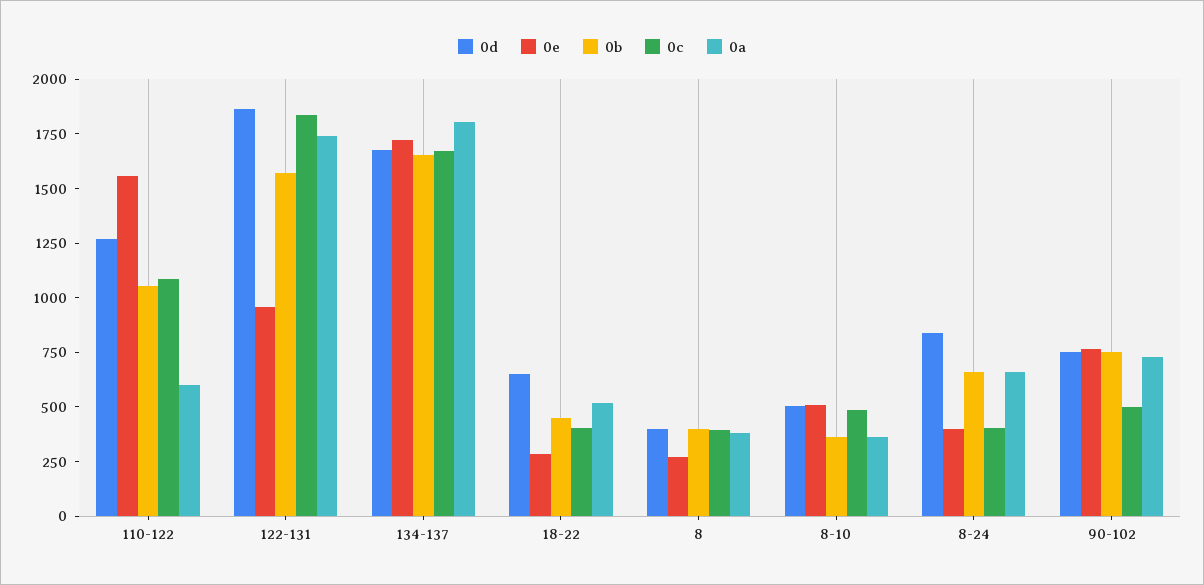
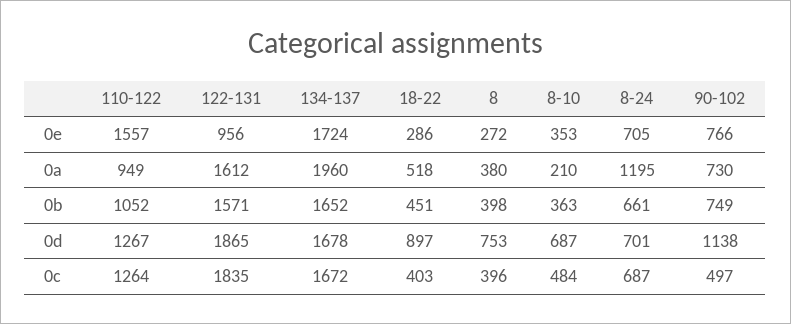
  {
    "0d": {
      "110-122": 1267,
      "122-131": 1865,
      "134-137": 1678,
-     "18-22": 650,
+     "18-22": 897,
-     "8": 400,
+     "8": 753,
-     "8-10": 500,
+     "8-10": 687,
-     "8-24": 850,
+     "8-24": 701,
-     "90-102": 750
+     "90-102": 1138
    },
    "0e": {
      "110-122": 1557,
      "122-131": 956,
      "134-137": 1724,
      "18-22": 286,
      "8": 272,
-     "8-10": 500,
+     "8-10": 353,
-     "8-24": 400,
+     "8-24": 705,
      "90-102": 766
    },
    "0b": {
      "110-122": 1052,
      "122-131": 1571,
      "134-137": 1652,
      "18-22": 451,
      "8": 398,
      "8-10": 363,
      "8-24": 661,
      "90-102": 749
    },
    "0c": {
-     "110-122": 1100,
+     "110-122": 1264,
      "122-131": 1835,
      "134-137": 1672,
      "18-22": 403,
      "8": 396,
      "8-10": 484,
-     "8-24": 400,
+     "8-24": 687,
      "90-102": 497
    },
    "0a": {
-     "110-122": 600,
+     "110-122": 949,
-     "122-131": 1750,
+     "122-131": 1612,
-     "134-137": 1800,
+     "134-137": 1960,
      "18-22": 518,
      "8": 380,
-     "8-10": 350,
+     "8-10": 210,
-     "8-24": 650,
+     "8-24": 1195,
      "90-102": 730
    }
  }

